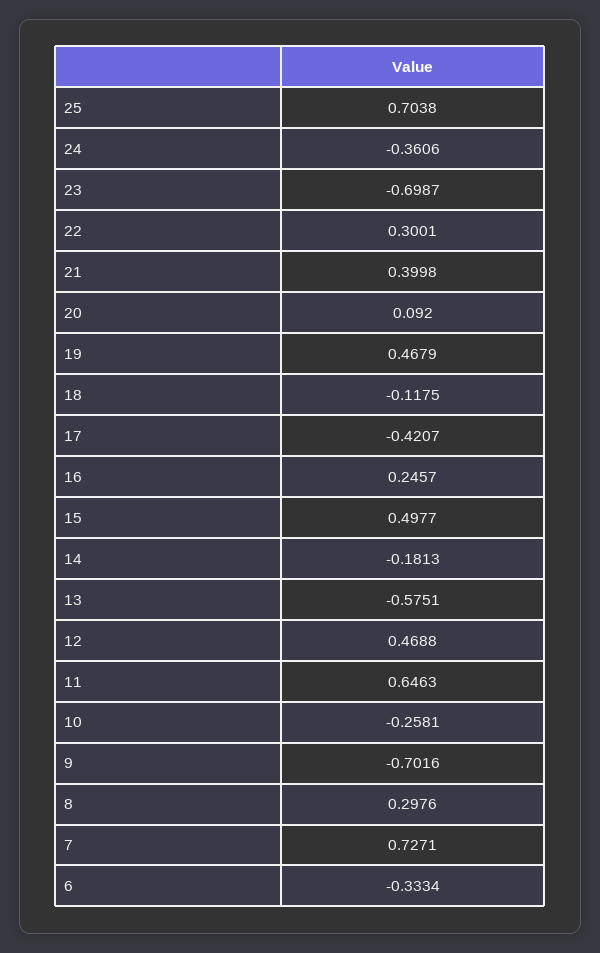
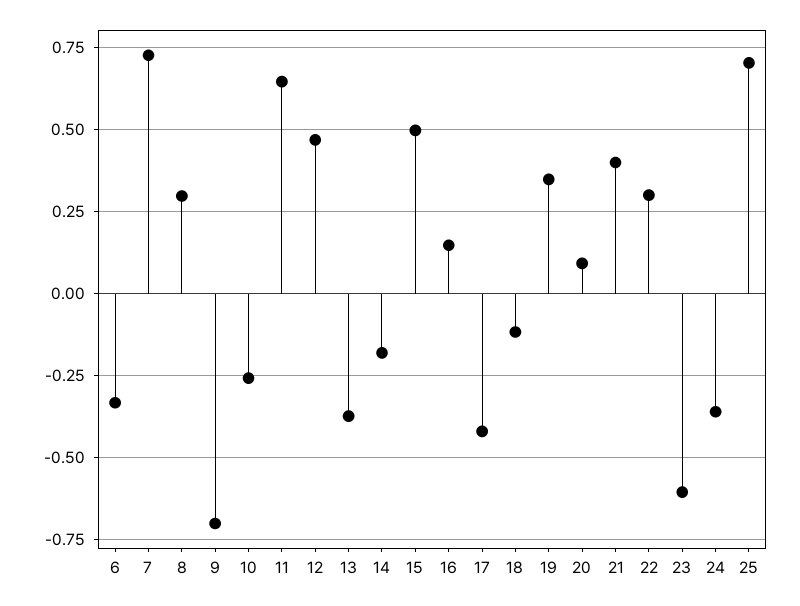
  {
    "25": 0.7038,
    "24": -0.3606,
-   "23": -0.6987,
+   "23": -0.6,
    "22": 0.3001,
    "21": 0.3998,
    "20": 0.092,
-   "19": 0.4679,
+   "19": 0.35,
    "18": -0.1175,
    "17": -0.4207,
-   "16": 0.2457,
+   "16": 0.15,
    "15": 0.4977,
    "14": -0.1813,
-   "13": -0.5751,
+   "13": -0.375,
    "12": 0.4688,
    "11": 0.6463,
    "10": -0.2581,
    "9": -0.7016,
    "8": 0.2976,
    "7": 0.7271,
    "6": -0.3334
  }

